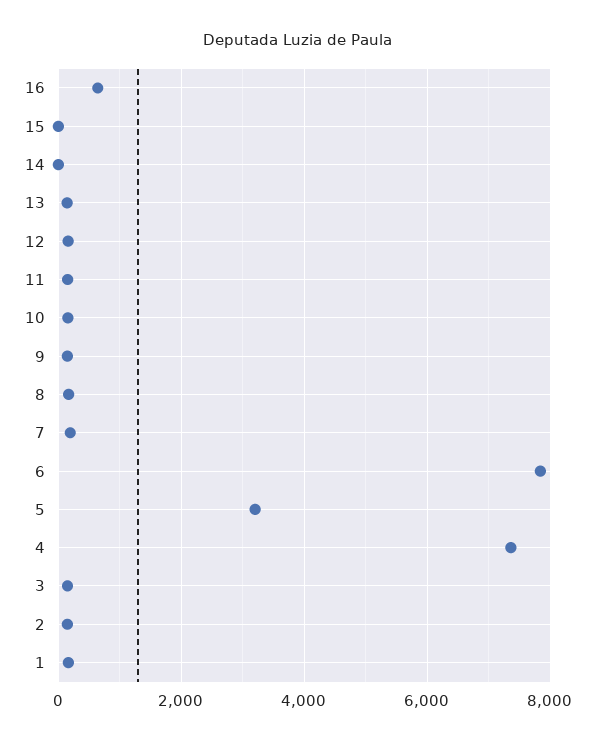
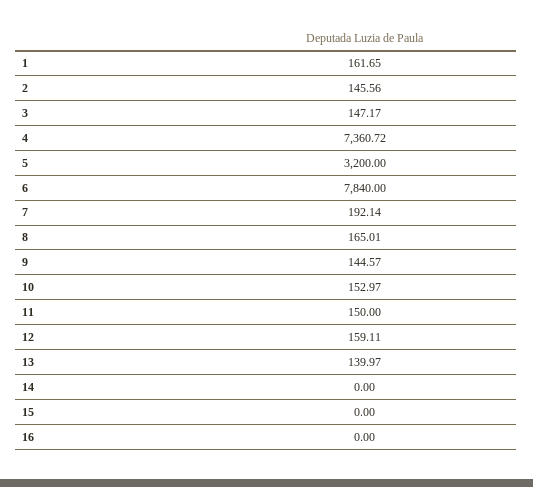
  {
-   "16": 600,
+   "16": 0,
    "15": 0,
    "14": 0,
    "13": 139.97,
    "12": 159.11,
    "11": 150,
    "10": 152.97,
    "9": 144.57,
    "8": 165.01,
    "7": 192.14,
    "6": 7840,
    "5": 3200,
    "4": 7360.72,
    "3": 147.17,
    "2": 145.56,
    "1": 161.65
  }

